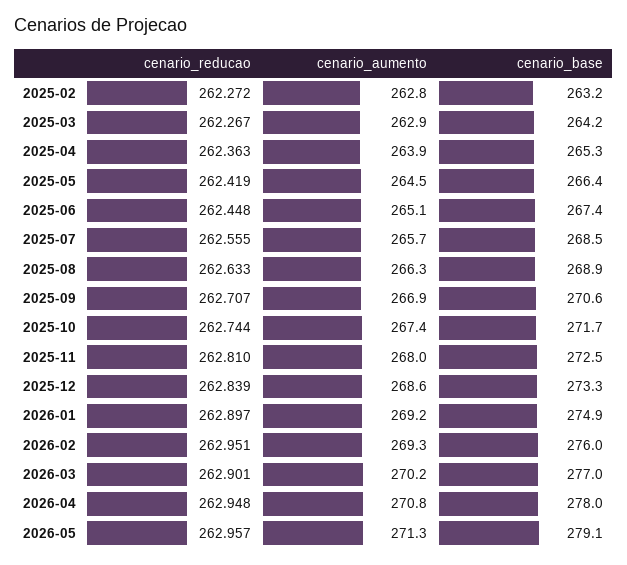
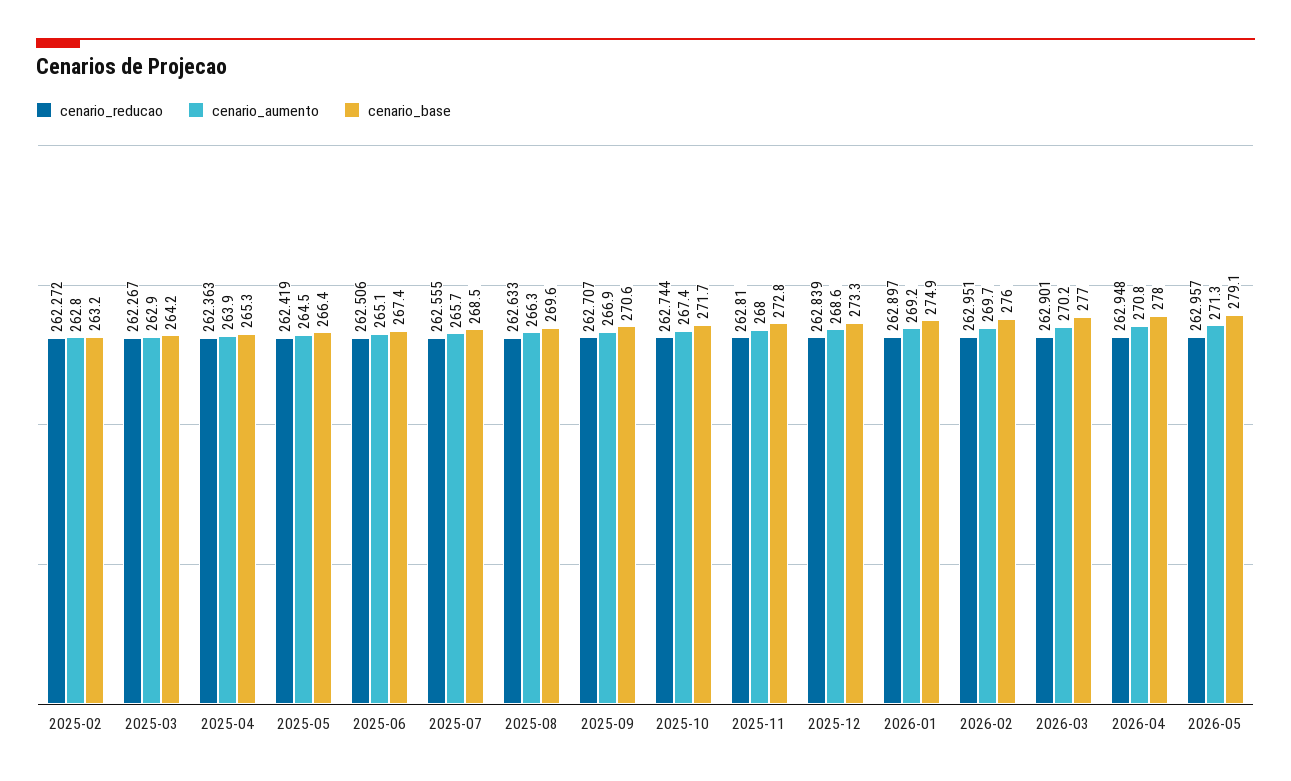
  {
    "cenario_reducao": {
      "2025-02": 262.272,
      "2025-03": 262.267,
      "2025-04": 262.363,
      "2025-05": 262.419,
-     "2025-06": 262.448,
+     "2025-06": 262.506,
      "2025-07": 262.555,
      "2025-08": 262.633,
      "2025-09": 262.707,
      "2025-10": 262.744,
      "2025-11": 262.81,
      "2025-12": 262.839,
      "2026-01": 262.897,
      "2026-02": 262.951,
      "2026-03": 262.901,
      "2026-04": 262.948,
      "2026-05": 262.957
    },
    "cenario_aumento": {
      "2025-02": 262.8,
      "2025-03": 262.9,
      "2025-04": 263.9,
      "2025-05": 264.5,
      "2025-06": 265.1,
      "2025-07": 265.7,
      "2025-08": 266.3,
      "2025-09": 266.9,
      "2025-10": 267.4,
      "2025-11": 268,
      "2025-12": 268.6,
      "2026-01": 269.2,
-     "2026-02": 269.3,
+     "2026-02": 269.7,
      "2026-03": 270.2,
      "2026-04": 270.8,
      "2026-05": 271.3
    },
    "cenario_base": {
      "2025-02": 263.2,
      "2025-03": 264.2,
      "2025-04": 265.3,
      "2025-05": 266.4,
      "2025-06": 267.4,
      "2025-07": 268.5,
-     "2025-08": 268.9,
+     "2025-08": 269.6,
      "2025-09": 270.6,
      "2025-10": 271.7,
-     "2025-11": 272.5,
+     "2025-11": 272.8,
      "2025-12": 273.3,
      "2026-01": 274.9,
      "2026-02": 276,
      "2026-03": 277,
      "2026-04": 278,
      "2026-05": 279.1
    }
  }

